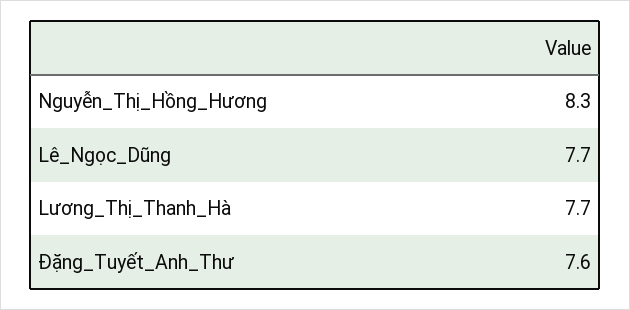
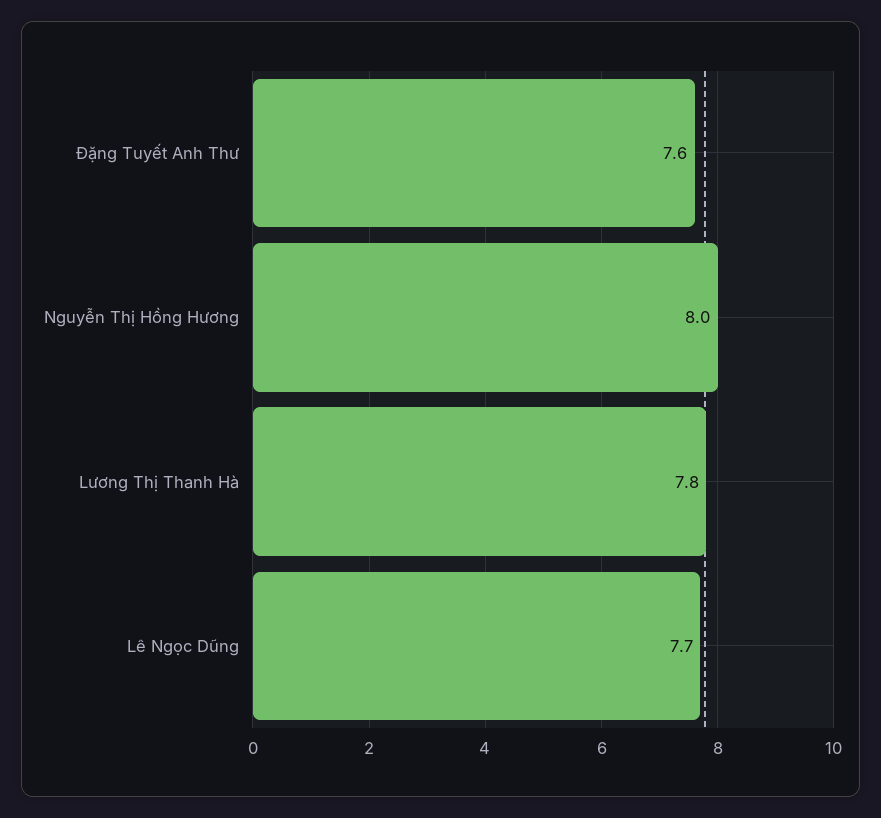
  {
-   "Nguyễn_Thị_Hồng_Hương": 8.3,
+   "Nguyễn_Thị_Hồng_Hương": 8,
    "Lê_Ngọc_Dũng": 7.7,
-   "Lương_Thị_Thanh_Hà": 7.7,
+   "Lương_Thị_Thanh_Hà": 7.8,
    "Đặng_Tuyết_Anh_Thư": 7.6
  }

